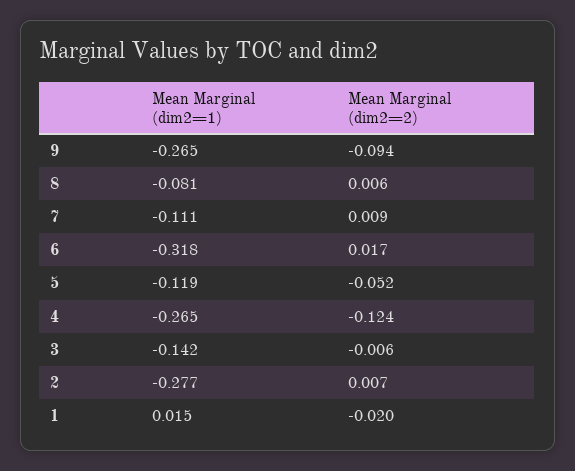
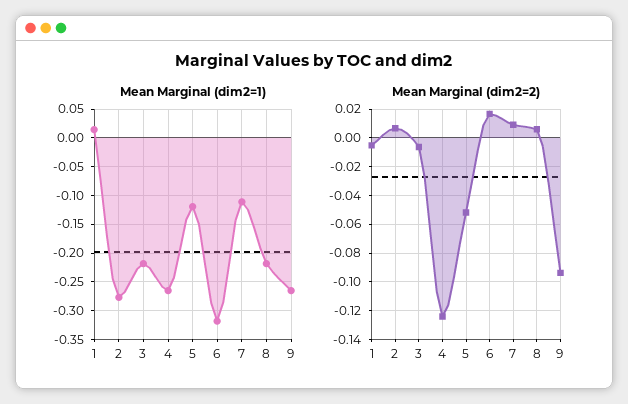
  {
    "Mean Marginal (dim2=1)": {
      "9": -0.265,
-     "8": -0.081,
+     "8": -0.225,
      "7": -0.111,
      "6": -0.318,
      "5": -0.119,
      "4": -0.265,
-     "3": -0.142,
+     "3": -0.225,
      "2": -0.277,
      "1": 0.015
    },
    "Mean Marginal (dim2=2)": {
      "9": -0.094,
      "8": 0.006,
      "7": 0.009,
      "6": 0.017,
      "5": -0.052,
      "4": -0.124,
      "3": -0.006,
      "2": 0.007,
-     "1": -0.02
+     "1": -0.005
    }
  }

